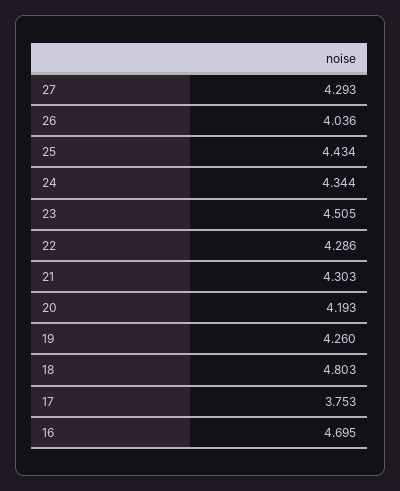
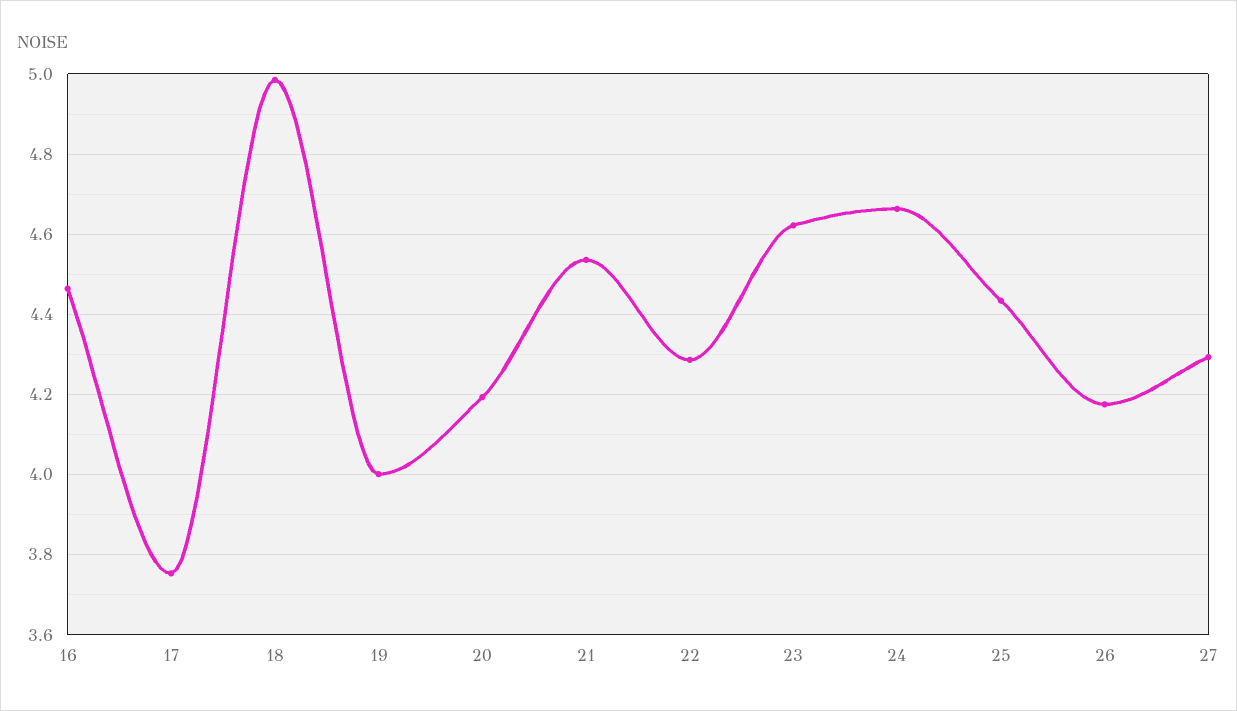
  {
    "27": 4.293,
-   "26": 4.036,
+   "26": 4.18,
    "25": 4.434,
-   "24": 4.344,
+   "24": 4.66,
-   "23": 4.505,
+   "23": 4.62,
    "22": 4.286,
-   "21": 4.303,
+   "21": 4.54,
    "20": 4.193,
-   "19": 4.26,
+   "19": 4,
-   "18": 4.803,
+   "18": 4.98,
    "17": 3.753,
-   "16": 4.695
+   "16": 4.46
  }

